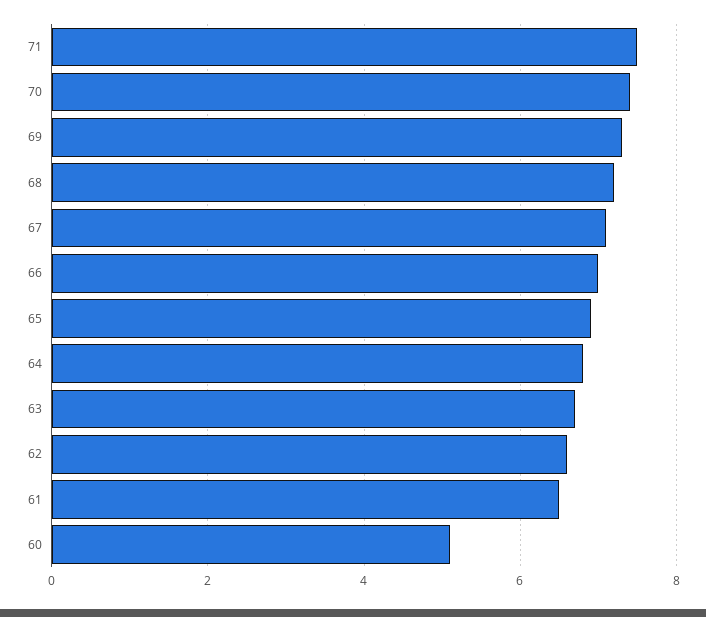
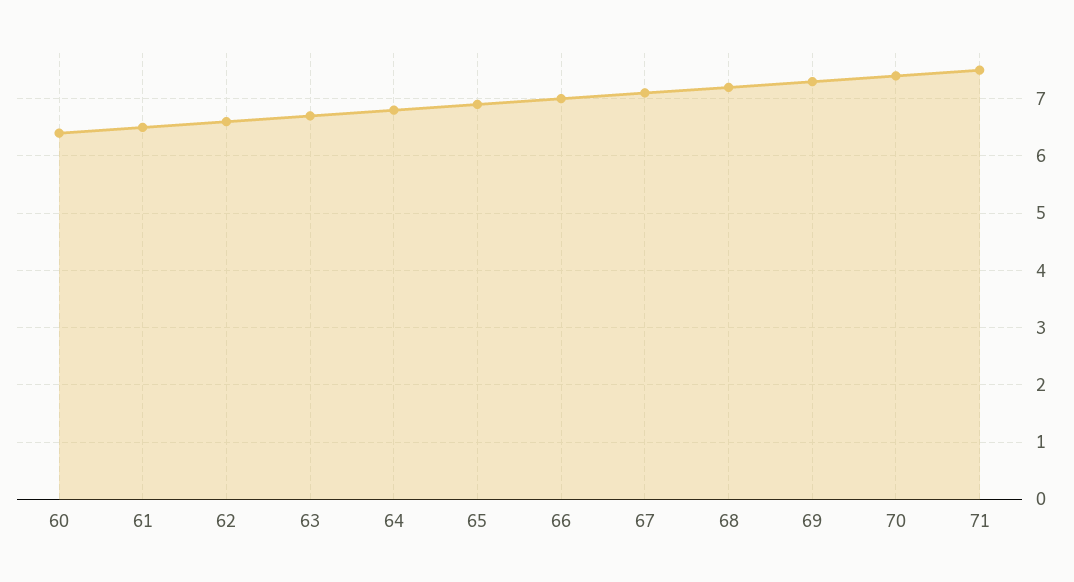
  {
    "71": 7.5,
    "70": 7.5,
    "69": 7.5,
    "68": 7,
    "67": 7,
    "66": 7,
    "65": 7,
    "64": 7,
    "63": 6.5,
    "62": 6.5,
    "61": 6.5,
-   "60": 5
+   "60": 6.5
  }

